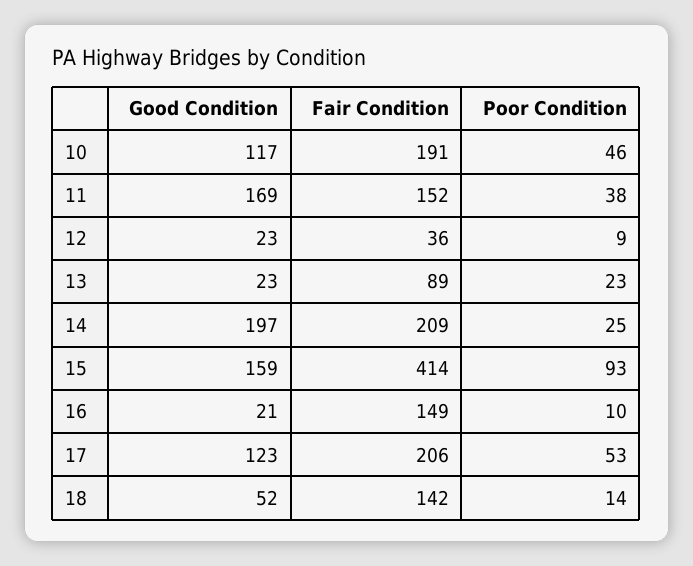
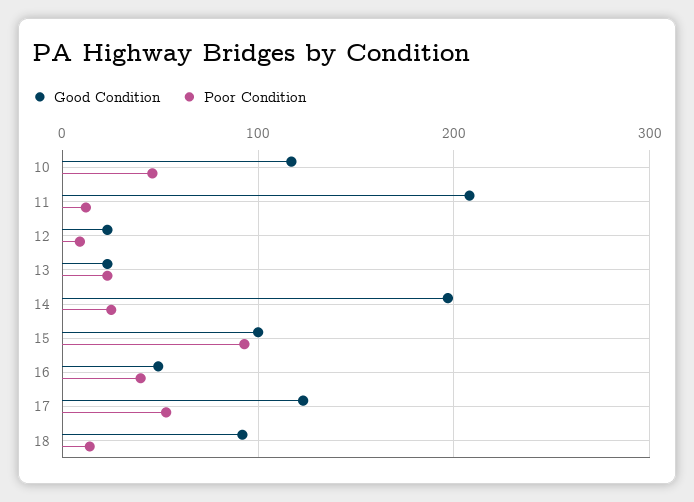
  {
    "Good Condition": {
      "10": 117,
-     "11": 169,
+     "11": 210,
      "12": 23,
      "13": 23,
      "14": 197,
-     "15": 159,
+     "15": 100,
-     "16": 21,
+     "16": 50,
      "17": 123,
-     "18": 52
+     "18": 90
    },
-   "Fair Condition": {
-     "10": 191,
-     "11": 152,
-     "12": 36,
-     "13": 89,
-     "14": 209,
-     "15": 414,
-     "16": 149,
-     "17": 206,
-     "18": 142
-   },
    "Poor Condition": {
      "10": 46,
-     "11": 38,
+     "11": 10,
      "12": 9,
      "13": 23,
      "14": 25,
      "15": 93,
-     "16": 10,
+     "16": 40,
      "17": 53,
      "18": 14
    }
  }

